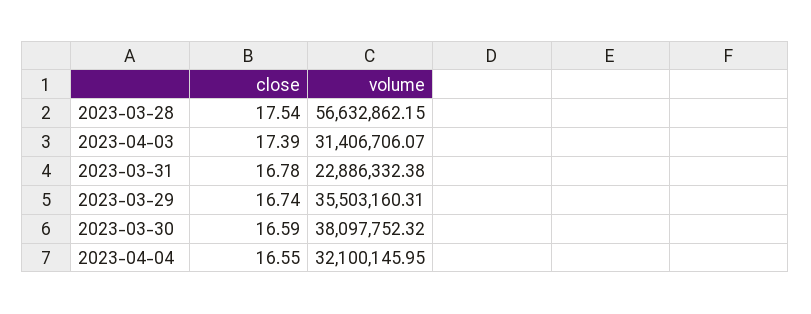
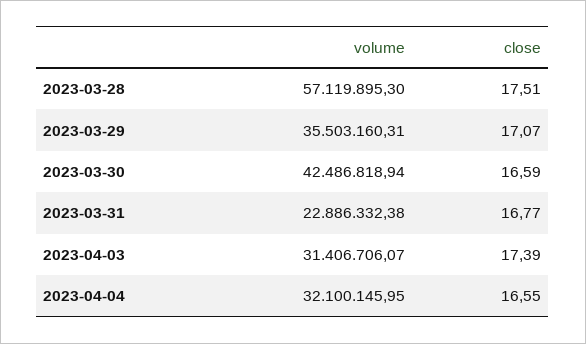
  {
    "close": {
-     "2023-03-28": 17.54,
+     "2023-03-28": 17.51,
      "2023-04-03": 17.39,
-     "2023-03-31": 16.78,
+     "2023-03-31": 16.77,
-     "2023-03-29": 16.74,
+     "2023-03-29": 17.07,
      "2023-03-30": 16.59,
      "2023-04-04": 16.55
    },
    "volume": {
-     "2023-03-28": 56632862.15,
+     "2023-03-28": 57119895.3,
      "2023-04-03": 31406706.07,
      "2023-03-31": 22886332.38,
      "2023-03-29": 35503160.31,
-     "2023-03-30": 38097752.32,
+     "2023-03-30": 42486818.94,
      "2023-04-04": 32100145.95
    }
  }

